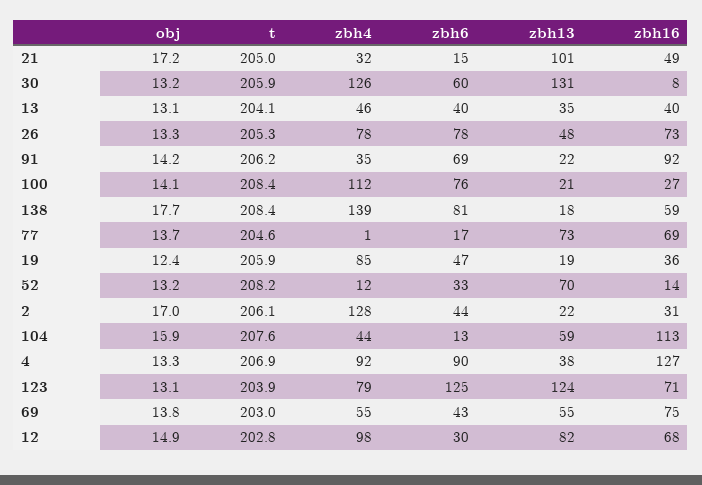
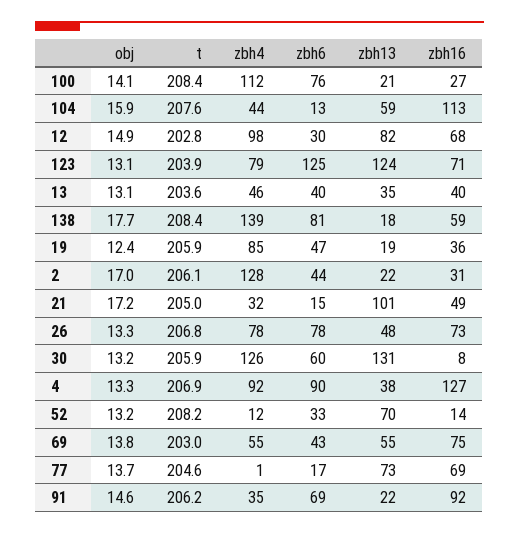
  {
    "obj": {
      "21": 17.2,
      "30": 13.2,
      "13": 13.1,
      "26": 13.3,
-     "91": 14.2,
+     "91": 14.6,
      "100": 14.1,
      "138": 17.7,
      "77": 13.7,
      "19": 12.4,
      "52": 13.2,
      "2": 17,
      "104": 15.9,
      "4": 13.3,
      "123": 13.1,
      "69": 13.8,
      "12": 14.9
    },
    "t": {
      "21": 205,
      "30": 205.9,
-     "13": 204.1,
+     "13": 203.6,
-     "26": 205.3,
+     "26": 206.8,
      "91": 206.2,
      "100": 208.4,
      "138": 208.4,
      "77": 204.6,
      "19": 205.9,
      "52": 208.2,
      "2": 206.1,
      "104": 207.6,
      "4": 206.9,
      "123": 203.9,
      "69": 203,
      "12": 202.8
    },
    "zbh4": {
      "21": 32,
      "30": 126,
      "13": 46,
      "26": 78,
      "91": 35,
      "100": 112,
      "138": 139,
      "77": 1,
      "19": 85,
      "52": 12,
      "2": 128,
      "104": 44,
      "4": 92,
      "123": 79,
      "69": 55,
      "12": 98
    },
    "zbh6": {
      "21": 15,
      "30": 60,
      "13": 40,
      "26": 78,
      "91": 69,
      "100": 76,
      "138": 81,
      "77": 17,
      "19": 47,
      "52": 33,
      "2": 44,
      "104": 13,
      "4": 90,
      "123": 125,
      "69": 43,
      "12": 30
    },
    "zbh13": {
      "21": 101,
      "30": 131,
      "13": 35,
      "26": 48,
      "91": 22,
      "100": 21,
      "138": 18,
      "77": 73,
      "19": 19,
      "52": 70,
      "2": 22,
      "104": 59,
      "4": 38,
      "123": 124,
      "69": 55,
      "12": 82
    },
    "zbh16": {
      "21": 49,
      "30": 8,
      "13": 40,
      "26": 73,
      "91": 92,
      "100": 27,
      "138": 59,
      "77": 69,
      "19": 36,
      "52": 14,
      "2": 31,
      "104": 113,
      "4": 127,
      "123": 71,
      "69": 75,
      "12": 68
    }
  }

